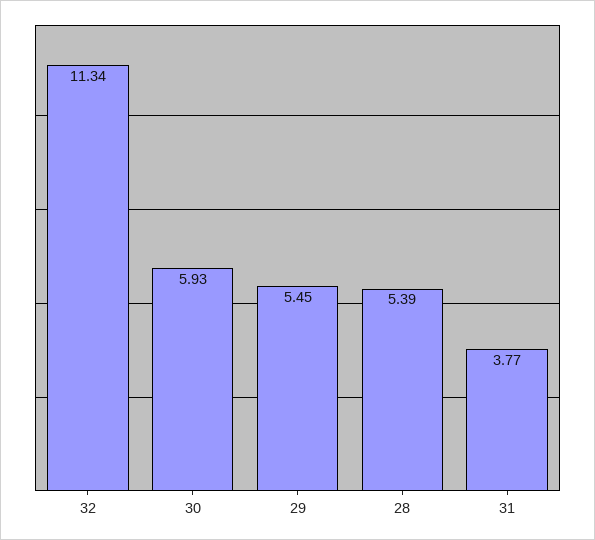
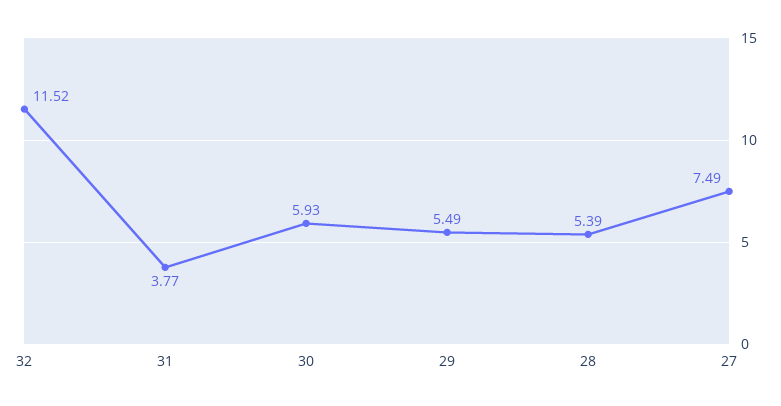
  {
-   "32": 11.34,
+   "32": 11.52,
    "30": 5.93,
-   "29": 5.45,
+   "29": 5.49,
    "28": 5.39,
-   "31": 3.77
+   "31": 3.77,
+   "27": 7.49
  }

